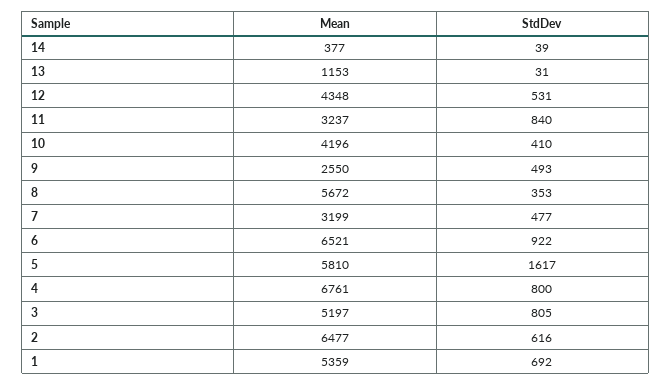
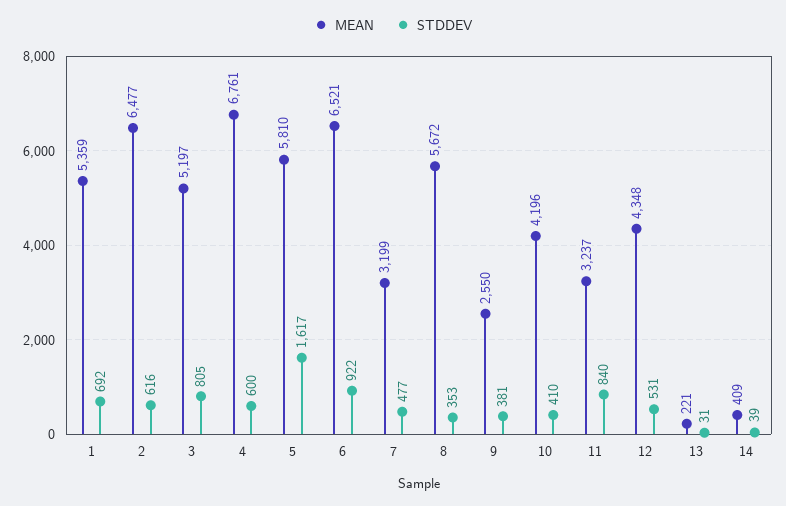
  {
    "Mean": {
-     "14": 377,
+     "14": 409,
-     "13": 1153,
+     "13": 221,
      "12": 4348,
      "11": 3237,
      "10": 4196,
      "9": 2550,
      "8": 5672,
      "7": 3199,
      "6": 6521,
      "5": 5810,
      "4": 6761,
      "3": 5197,
      "2": 6477,
      "1": 5359
    },
    "StdDev": {
      "14": 39,
      "13": 31,
      "12": 531,
      "11": 840,
      "10": 410,
-     "9": 493,
+     "9": 381,
      "8": 353,
      "7": 477,
      "6": 922,
      "5": 1617,
-     "4": 800,
+     "4": 600,
      "3": 805,
      "2": 616,
      "1": 692
    }
  }

